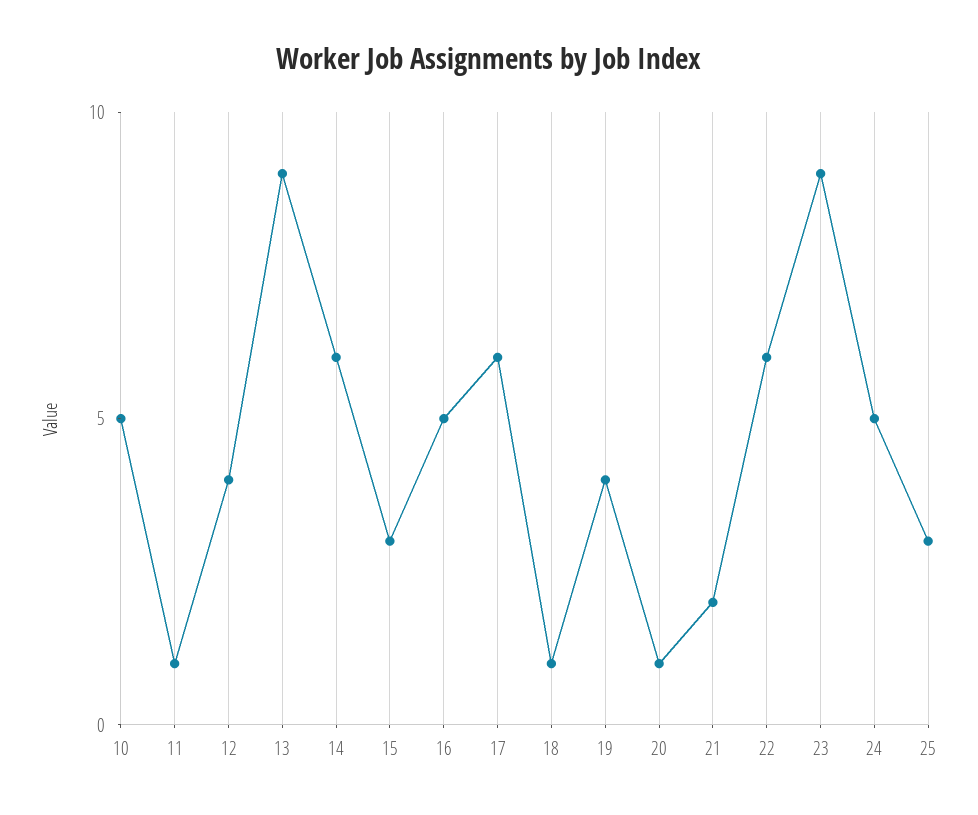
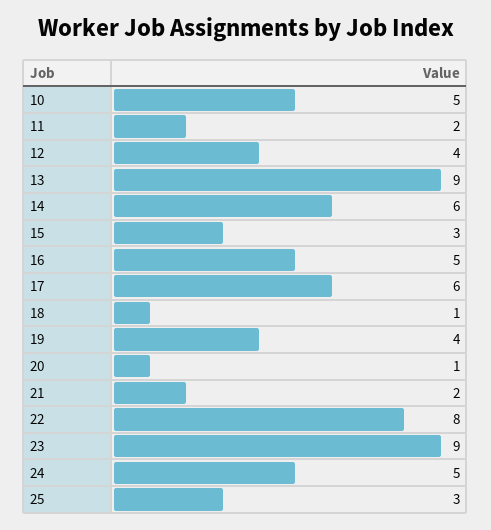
  {
    "10": 5,
-   "11": 1,
+   "11": 2,
    "12": 4,
    "13": 9,
    "14": 6,
    "15": 3,
    "16": 5,
    "17": 6,
    "18": 1,
    "19": 4,
    "20": 1,
    "21": 2,
-   "22": 6,
+   "22": 8,
    "23": 9,
    "24": 5,
    "25": 3
  }

